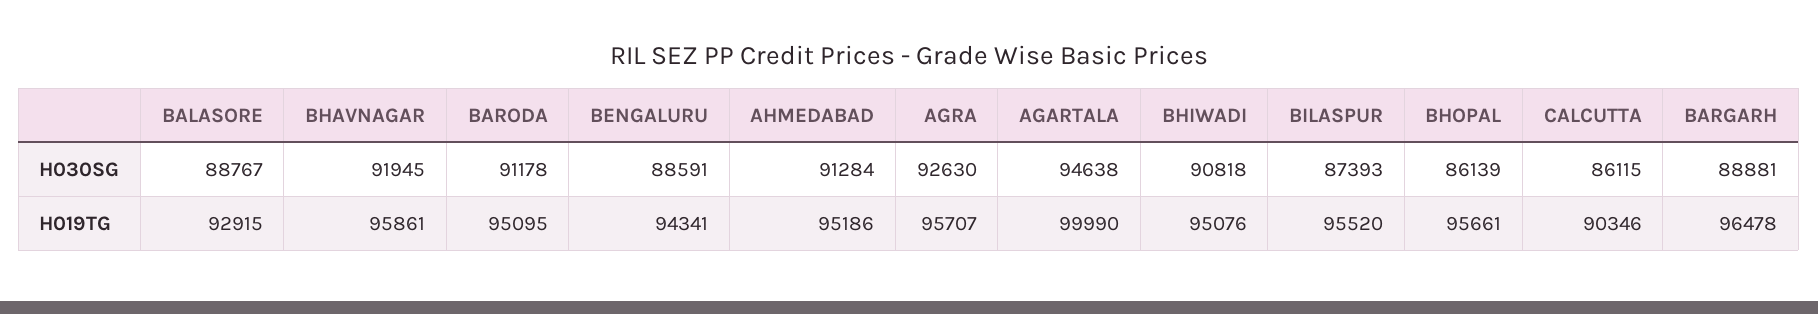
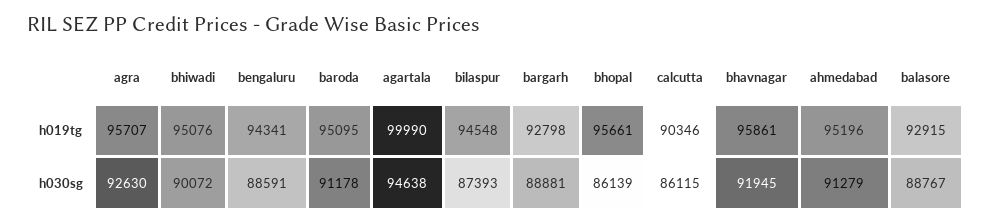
  {
    "BALASORE": {
      "H030SG": 88767,
      "H019TG": 92915
    },
    "BHAVNAGAR": {
      "H030SG": 91945,
      "H019TG": 95861
    },
    "BARODA": {
      "H030SG": 91178,
      "H019TG": 95095
    },
    "BENGALURU": {
      "H030SG": 88591,
      "H019TG": 94341
    },
    "AHMEDABAD": {
-     "H030SG": 91284,
+     "H030SG": 91279,
-     "H019TG": 95186
+     "H019TG": 95196
    },
    "AGRA": {
      "H030SG": 92630,
      "H019TG": 95707
    },
    "AGARTALA": {
      "H030SG": 94638,
      "H019TG": 99990
    },
    "BHIWADI": {
-     "H030SG": 90818,
+     "H030SG": 90072,
      "H019TG": 95076
    },
    "BILASPUR": {
      "H030SG": 87393,
-     "H019TG": 95520
+     "H019TG": 94548
    },
    "BHOPAL": {
      "H030SG": 86139,
      "H019TG": 95661
    },
    "CALCUTTA": {
      "H030SG": 86115,
      "H019TG": 90346
    },
    "BARGARH": {
      "H030SG": 88881,
-     "H019TG": 96478
+     "H019TG": 92798
    }
  }

